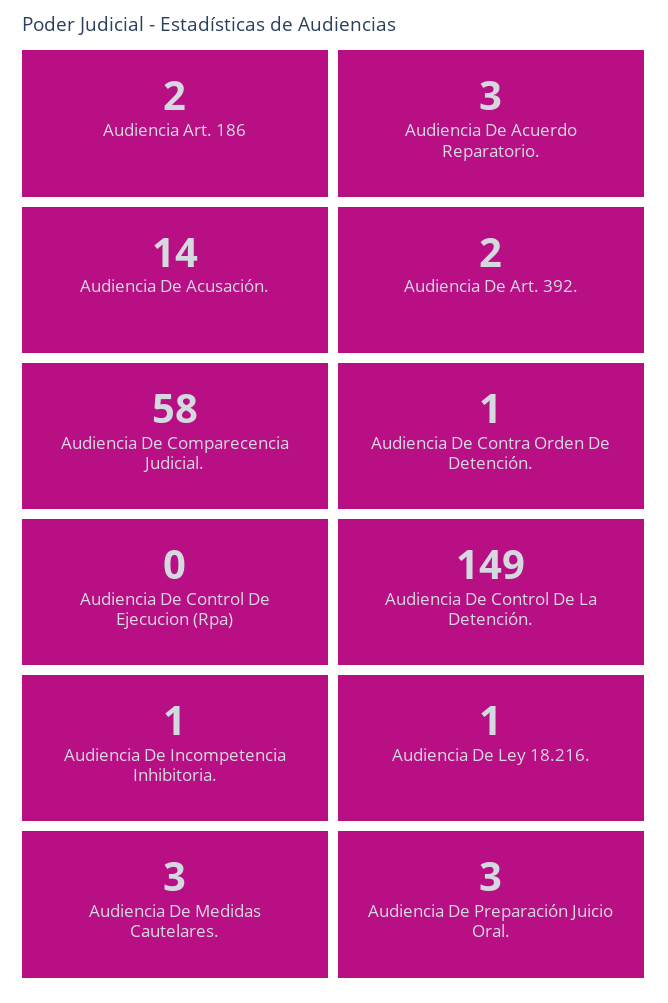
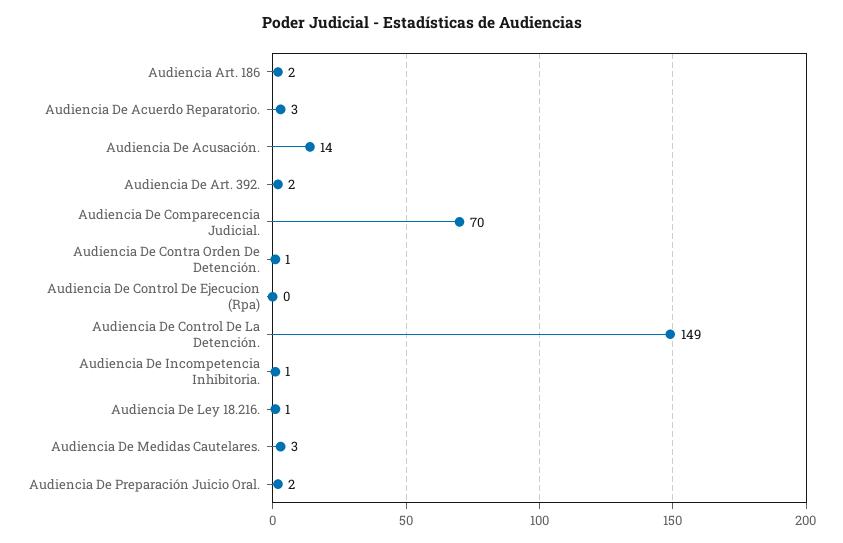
  {
    "Audiencia Art. 186": 2,
    "Audiencia De Acuerdo Reparatorio.": 3,
    "Audiencia De Acusación.": 14,
    "Audiencia De Art. 392.": 2,
-   "Audiencia De Comparecencia Judicial.": 58,
+   "Audiencia De Comparecencia Judicial.": 70,
    "Audiencia De Contra Orden De Detención.": 1,
    "Audiencia De Control De Ejecucion (Rpa)": 0,
    "Audiencia De Control De La Detención.": 149,
    "Audiencia De Incompetencia Inhibitoria.": 1,
    "Audiencia De Ley 18.216.": 1,
    "Audiencia De Medidas Cautelares.": 3,
-   "Audiencia De Preparación Juicio Oral.": 3
+   "Audiencia De Preparación Juicio Oral.": 2
  }

